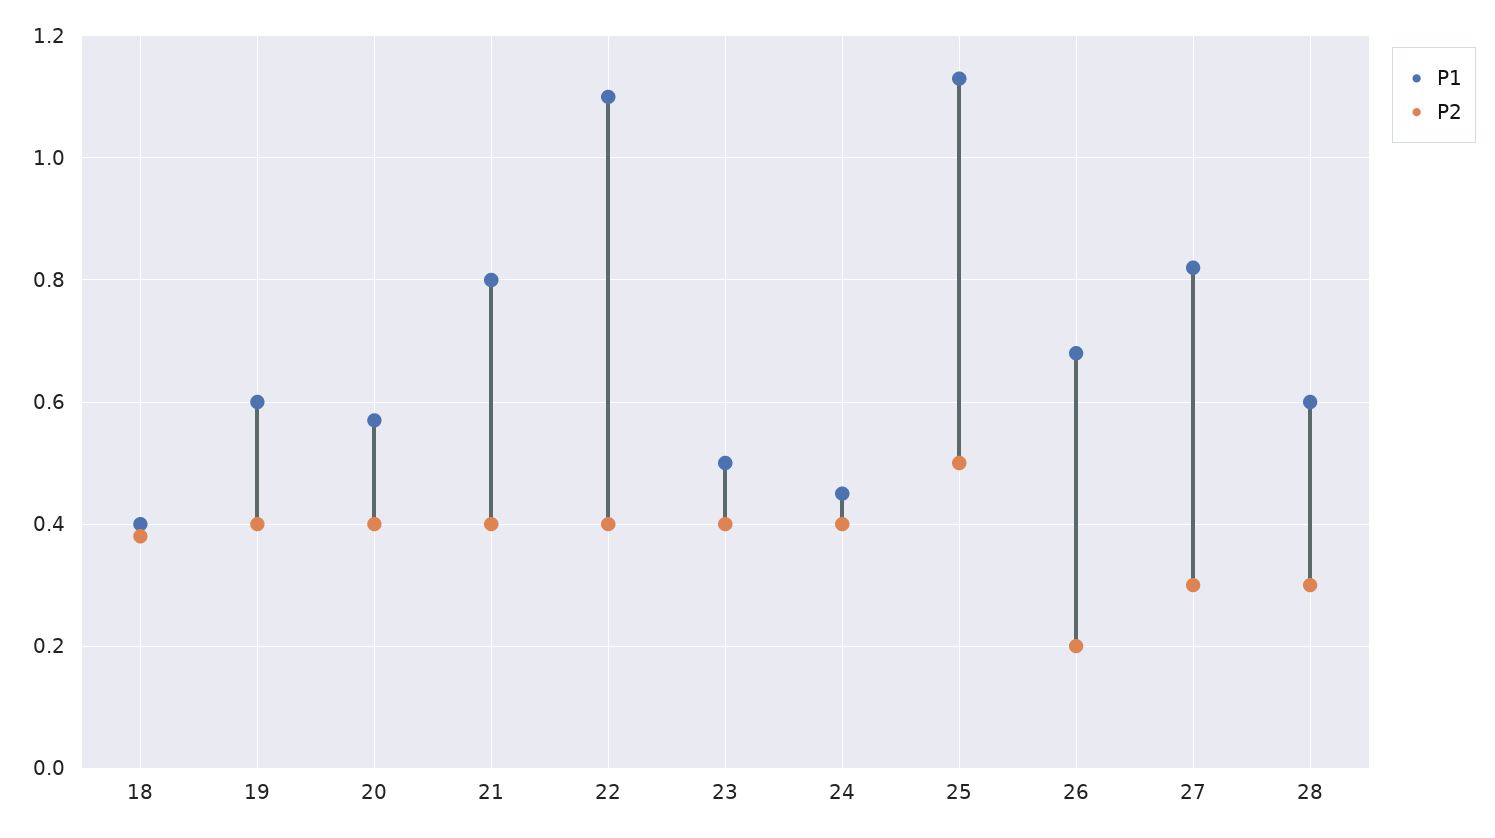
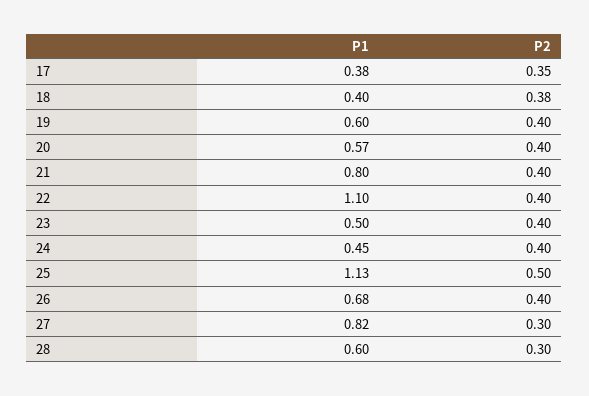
  {
    "P1": {
      "18": 0.4,
      "19": 0.6,
      "20": 0.57,
      "21": 0.8,
      "22": 1.1,
      "23": 0.5,
      "24": 0.45,
      "25": 1.13,
      "26": 0.68,
      "27": 0.82,
-     "28": 0.6
+     "28": 0.6,
+     "17": 0.38
    },
    "P2": {
      "18": 0.38,
      "19": 0.4,
      "20": 0.4,
      "21": 0.4,
      "22": 0.4,
      "23": 0.4,
      "24": 0.4,
      "25": 0.5,
-     "26": 0.2,
+     "26": 0.4,
      "27": 0.3,
-     "28": 0.3
+     "28": 0.3,
+     "17": 0.35
    }
  }

